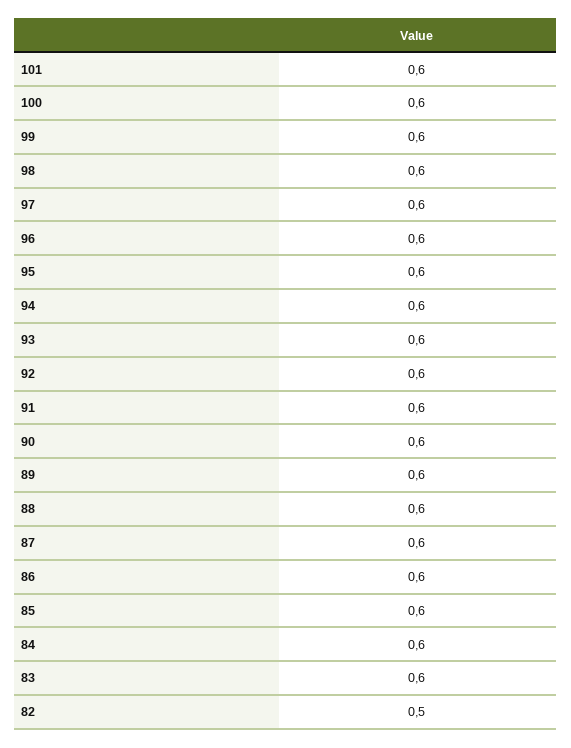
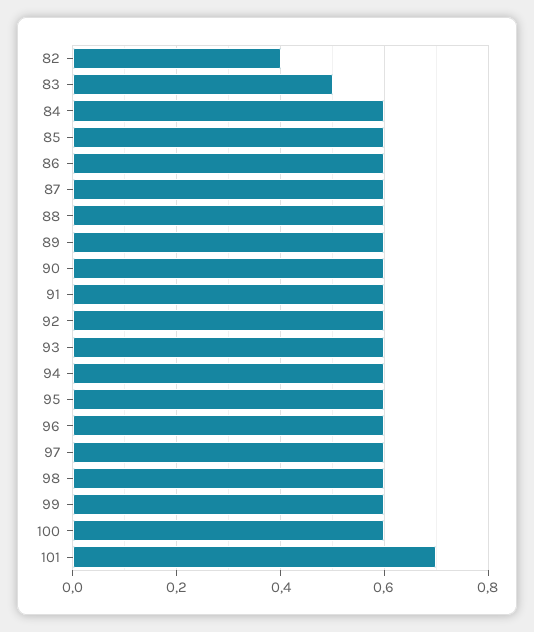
  {
-   "101": 0.6,
+   "101": 0.7,
    "100": 0.6,
    "99": 0.6,
    "98": 0.6,
    "97": 0.6,
    "96": 0.6,
    "95": 0.6,
    "94": 0.6,
    "93": 0.6,
    "92": 0.6,
    "91": 0.6,
    "90": 0.6,
    "89": 0.6,
    "88": 0.6,
    "87": 0.6,
    "86": 0.6,
    "85": 0.6,
    "84": 0.6,
-   "83": 0.6,
+   "83": 0.5,
-   "82": 0.5
+   "82": 0.4
  }

